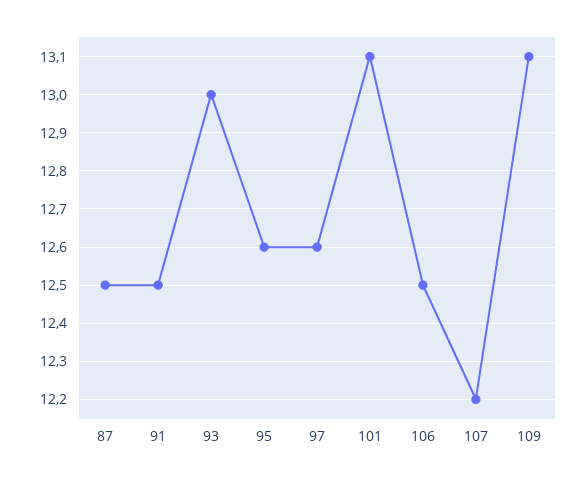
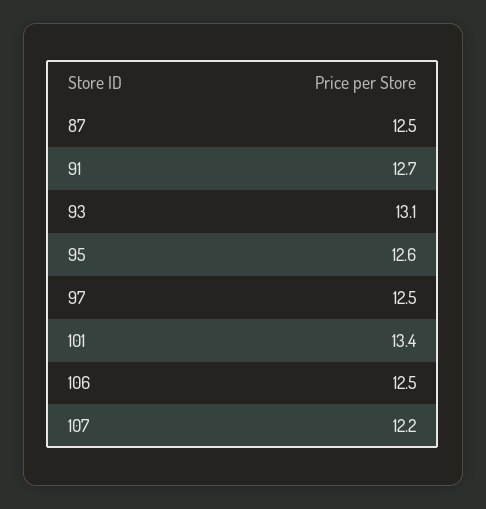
  {
    "87": 12.5,
-   "91": 12.5,
+   "91": 12.7,
-   "93": 13,
+   "93": 13.1,
    "95": 12.6,
-   "97": 12.6,
+   "97": 12.5,
-   "101": 13.1,
+   "101": 13.4,
    "106": 12.5,
-   "107": 12.2,
+   "107": 12.2
-   "109": 13.1
  }

